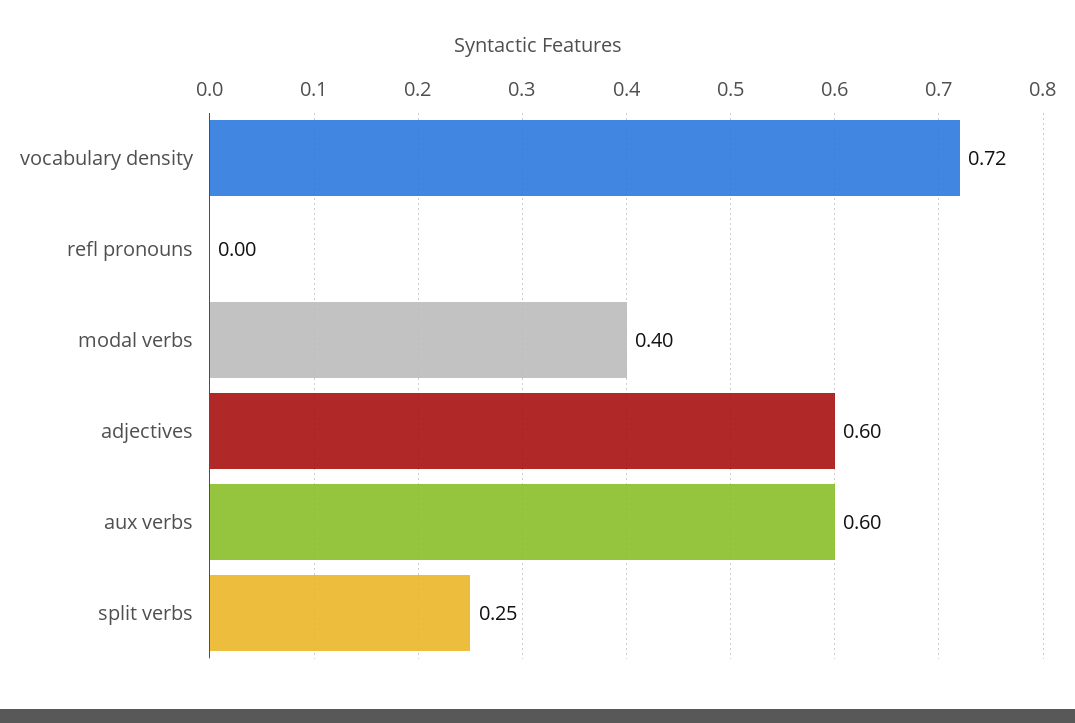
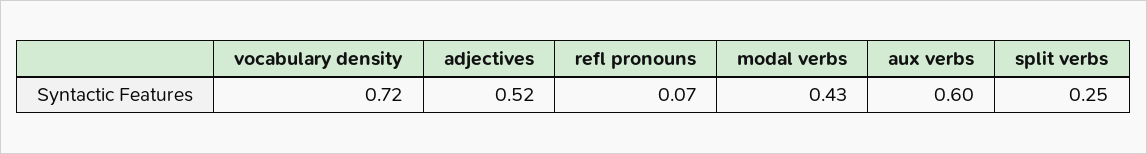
  {
    "vocabulary density": 0.72,
-   "refl pronouns": 0,
+   "refl pronouns": 0.07,
-   "modal verbs": 0.4,
+   "modal verbs": 0.43,
-   "adjectives": 0.6,
+   "adjectives": 0.52,
    "aux verbs": 0.6,
    "split verbs": 0.25
  }

